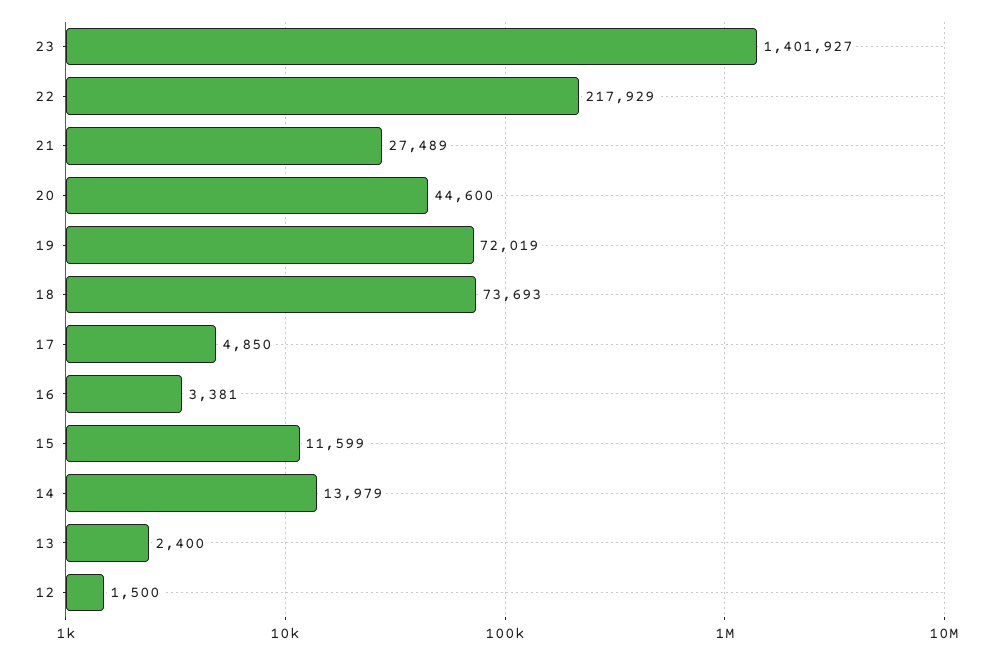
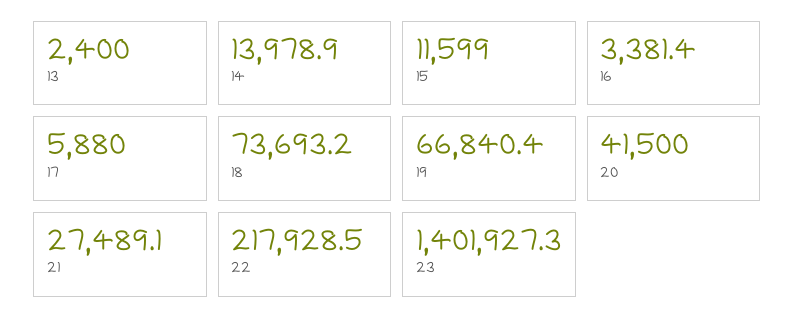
  {
    "23": 1401927.3,
    "22": 217928.5,
    "21": 27489.1,
-   "20": 44600,
+   "20": 41500,
-   "19": 72019,
+   "19": 66840.4,
    "18": 73693.2,
-   "17": 4850,
+   "17": 5880,
    "16": 3381.4,
    "15": 11599,
    "14": 13978.9,
-   "13": 2400,
+   "13": 2400
-   "12": 1500
  }

